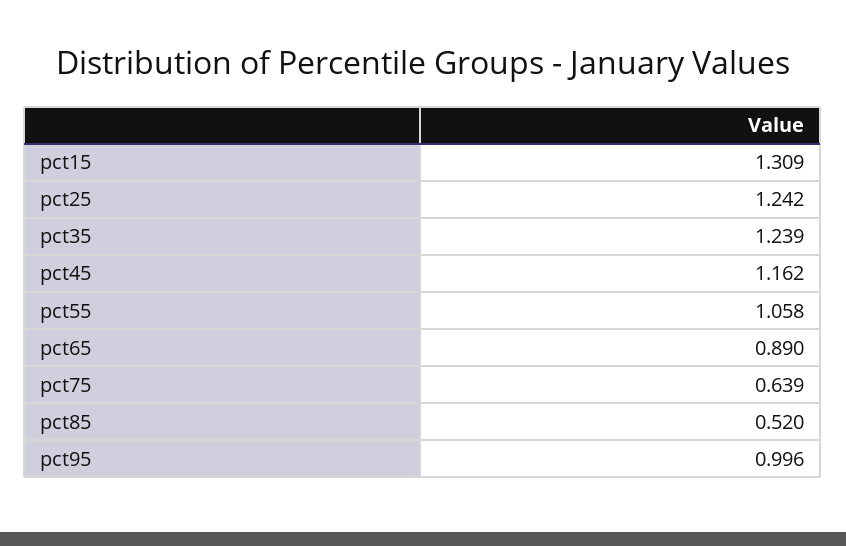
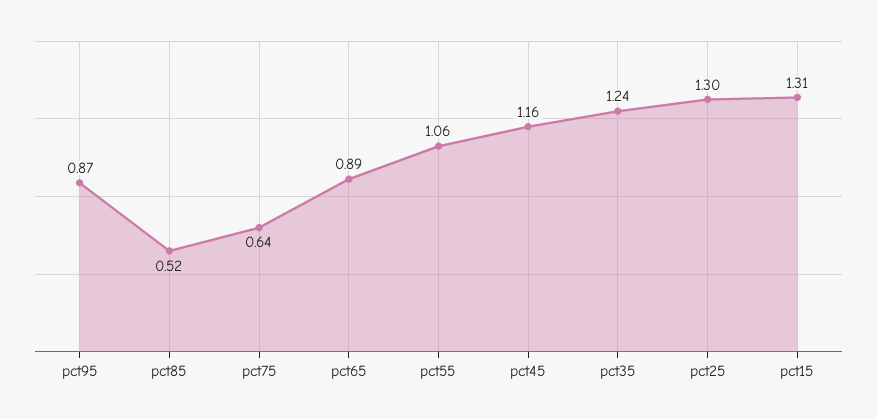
  {
    "pct15": 1.309,
-   "pct25": 1.242,
+   "pct25": 1.3,
    "pct35": 1.239,
    "pct45": 1.162,
    "pct55": 1.058,
    "pct65": 0.89,
    "pct75": 0.639,
    "pct85": 0.52,
-   "pct95": 0.996
+   "pct95": 0.87
  }

